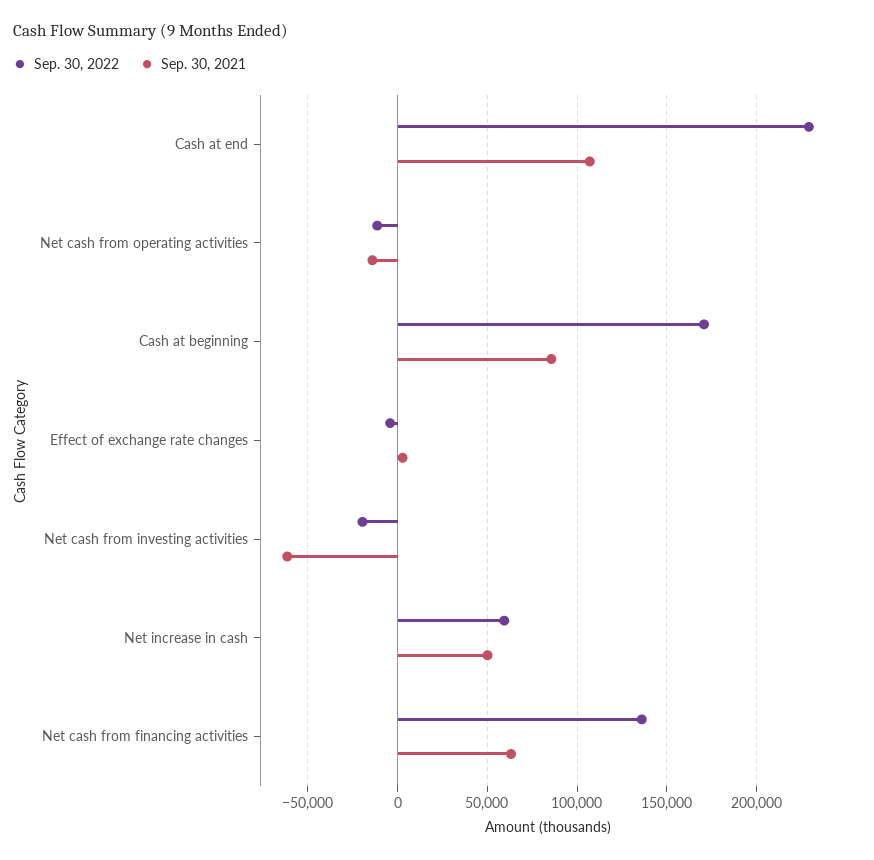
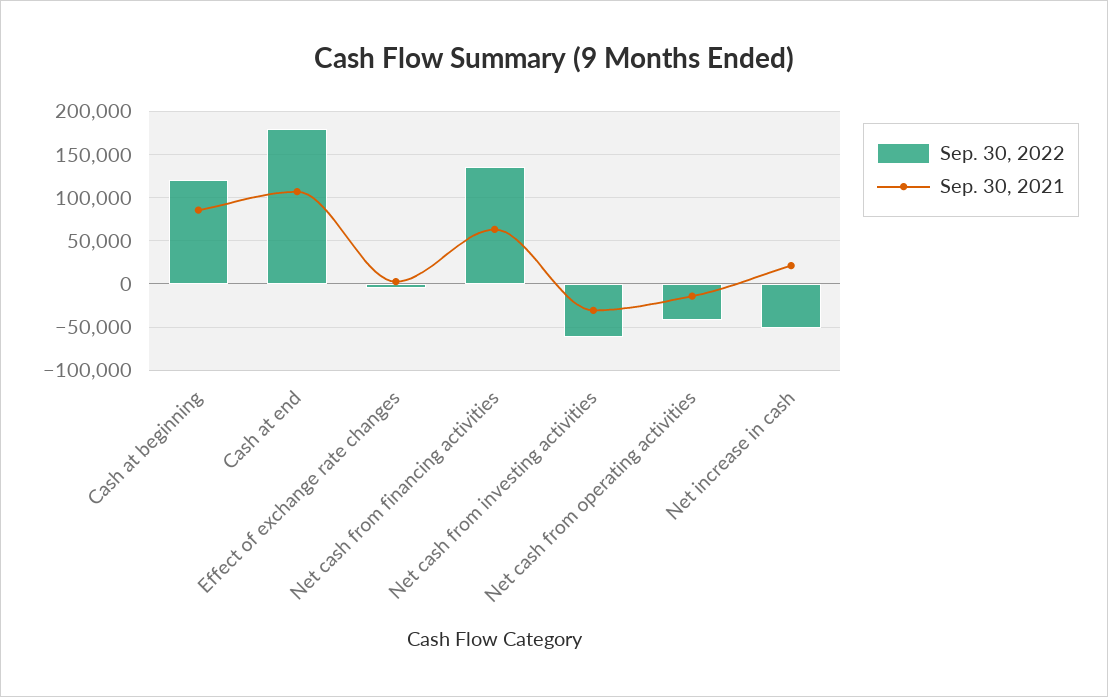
  {
    "Sep. 30, 2022": {
-     "Cash at end": 230000,
+     "Cash at end": 180000,
-     "Net cash from operating activities": -10000,
+     "Net cash from operating activities": -40000,
-     "Cash at beginning": 170000,
+     "Cash at beginning": 120000,
      "Effect of exchange rate changes": -5000,
-     "Net cash from investing activities": -20000,
+     "Net cash from investing activities": -60000,
-     "Net increase in cash": 60000,
+     "Net increase in cash": -50000,
      "Net cash from financing activities": 135000
    },
    "Sep. 30, 2021": {
      "Cash at end": 105000,
      "Net cash from operating activities": -15000,
      "Cash at beginning": 85000,
      "Effect of exchange rate changes": 5000,
-     "Net cash from investing activities": -60000,
+     "Net cash from investing activities": -30000,
-     "Net increase in cash": 50000,
+     "Net increase in cash": 20000,
      "Net cash from financing activities": 65000
    }
  }

